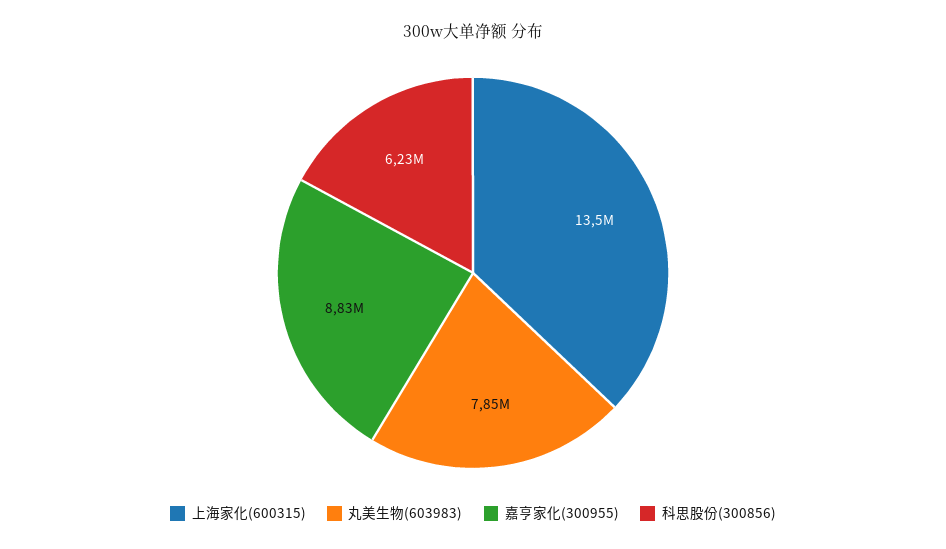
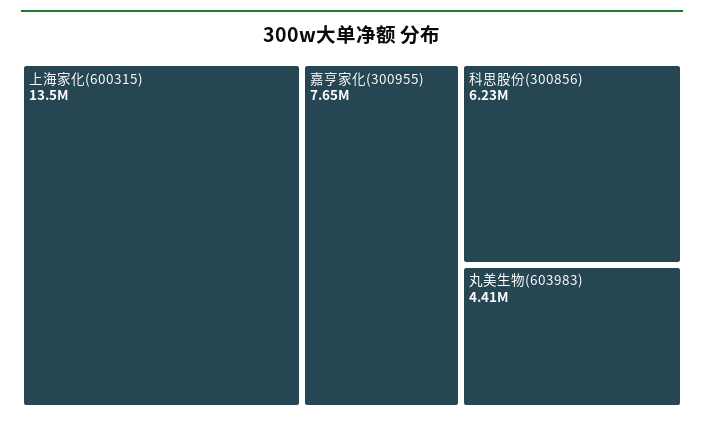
  {
    "上海家化(600315)": 13500000,
-   "丸美生物(603983)": 7850000,
+   "丸美生物(603983)": 4410000,
-   "嘉亨家化(300955)": 8830000,
+   "嘉亨家化(300955)": 7650000,
    "科思股份(300856)": 6230000
  }

